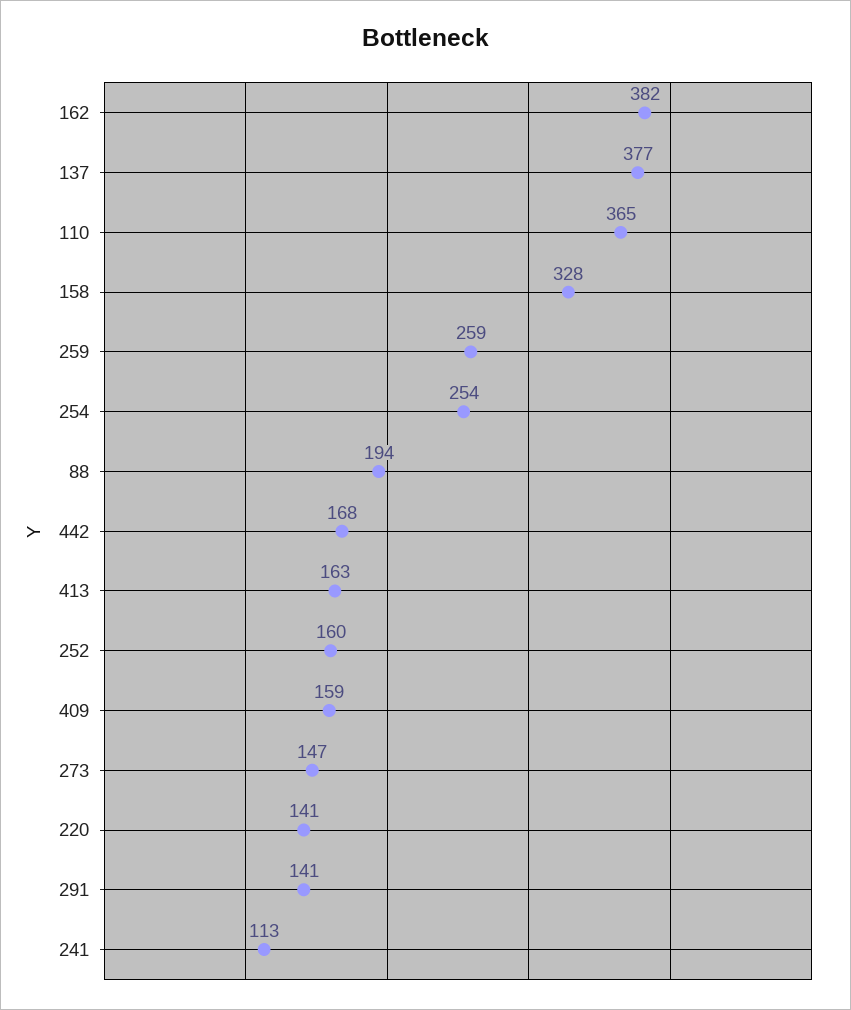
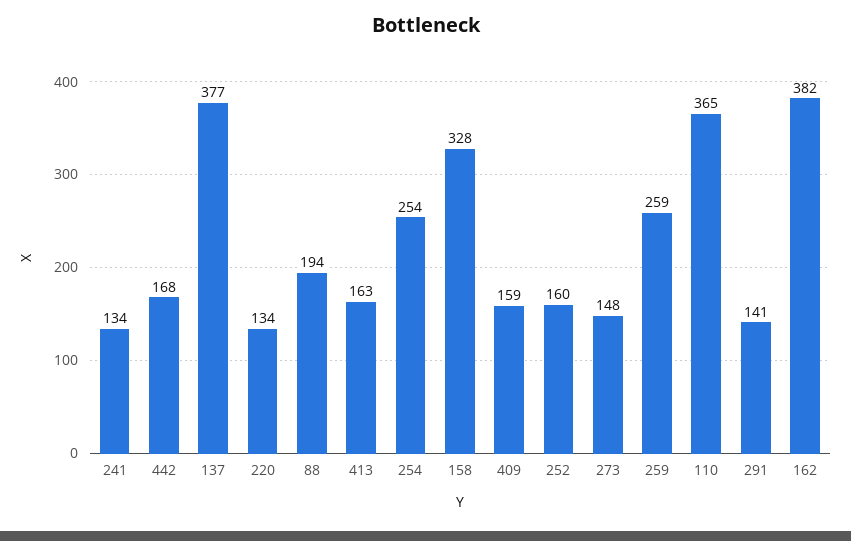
  {
    "162": 382,
    "137": 377,
    "110": 365,
    "158": 328,
    "259": 259,
    "254": 254,
    "88": 194,
    "442": 168,
    "413": 163,
    "252": 160,
    "409": 159,
-   "273": 147,
+   "273": 148,
-   "220": 141,
+   "220": 134,
    "291": 141,
-   "241": 113
+   "241": 134
  }

